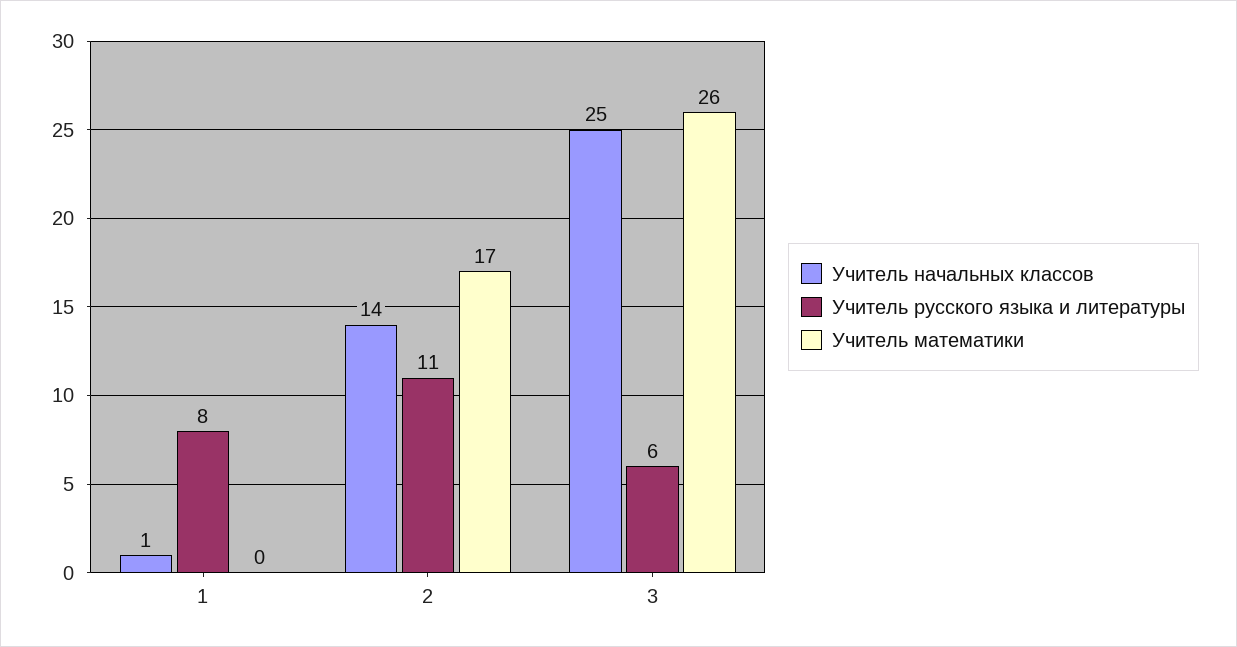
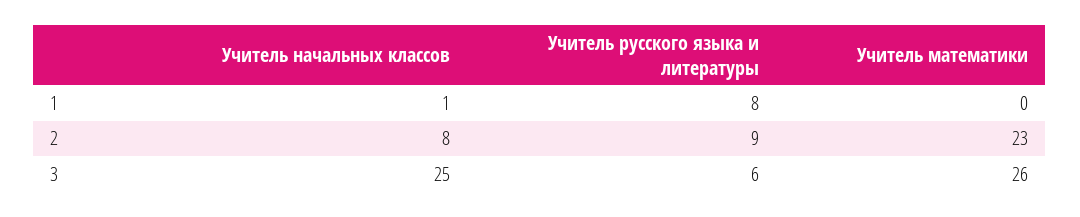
  {
    "Учитель начальных классов": {
      "1": 1,
-     "2": 14,
+     "2": 8,
      "3": 25
    },
    "Учитель русского языка и литературы": {
      "1": 8,
-     "2": 11,
+     "2": 9,
      "3": 6
    },
    "Учитель математики": {
      "1": 0,
-     "2": 17,
+     "2": 23,
      "3": 26
    }
  }

